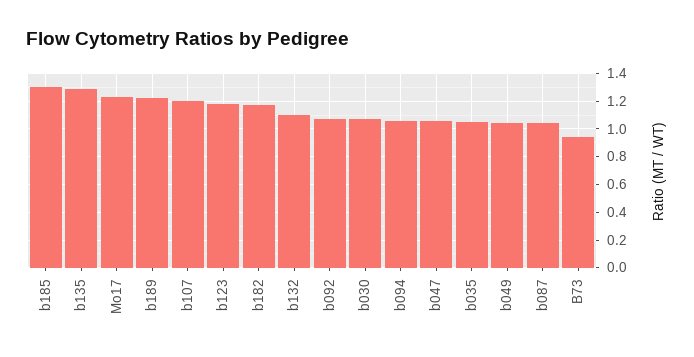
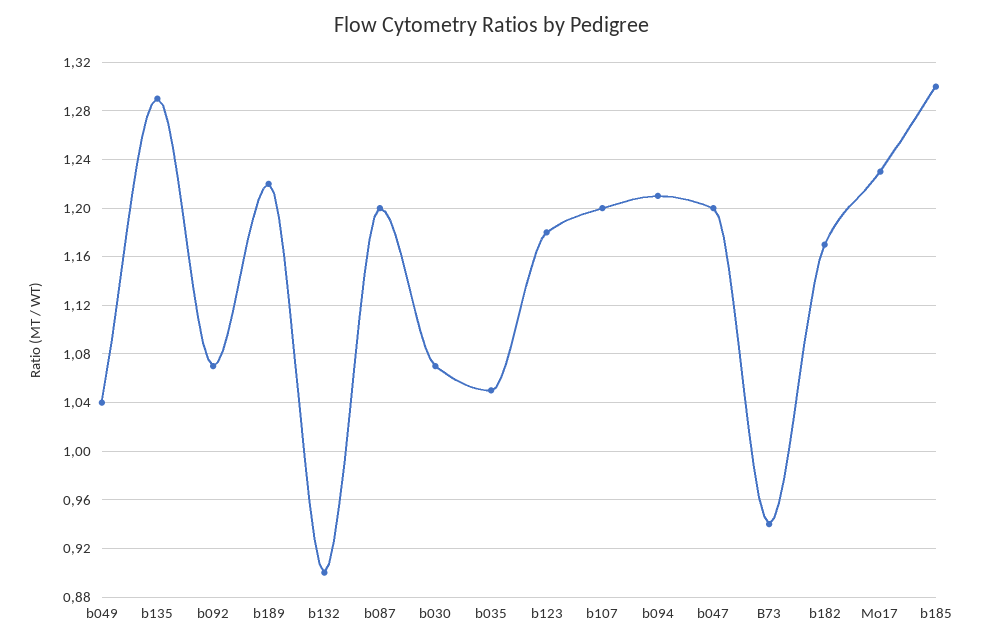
  {
    "b185": 1.3,
    "b135": 1.29,
    "Mo17": 1.23,
    "b189": 1.22,
    "b107": 1.2,
    "b123": 1.18,
    "b182": 1.17,
-   "b132": 1.1,
+   "b132": 0.9,
    "b092": 1.07,
    "b030": 1.07,
-   "b094": 1.05,
+   "b094": 1.21,
-   "b047": 1.05,
+   "b047": 1.2,
    "b035": 1.05,
    "b049": 1.04,
-   "b087": 1.05,
+   "b087": 1.2,
    "B73": 0.94
  }

